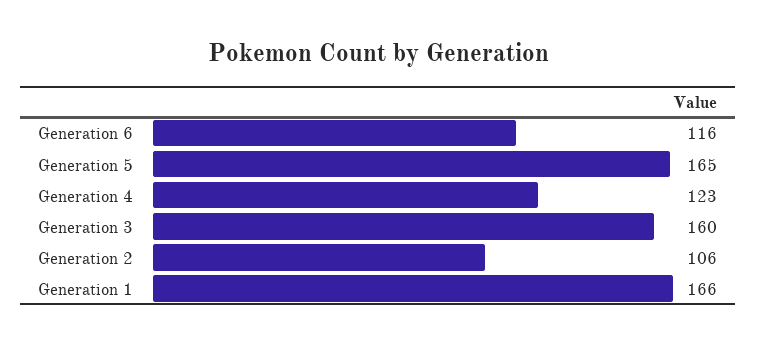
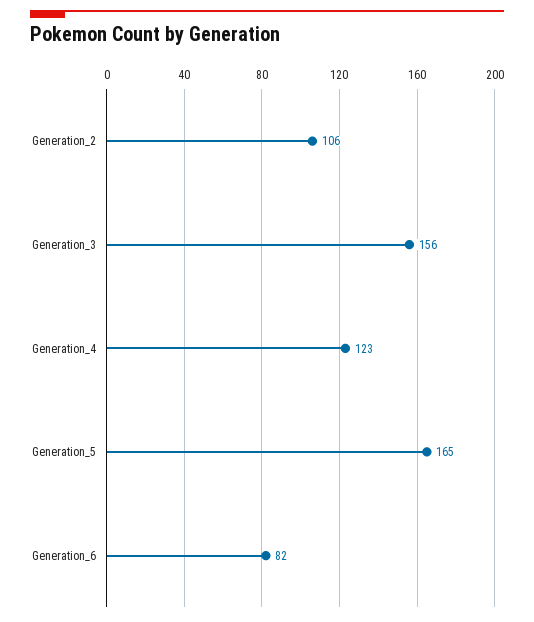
  {
-   "Generation 6": 116,
+   "Generation 6": 82,
    "Generation 5": 165,
    "Generation 4": 123,
-   "Generation 3": 160,
+   "Generation 3": 156,
-   "Generation 2": 106,
+   "Generation 2": 106
-   "Generation 1": 166
  }

